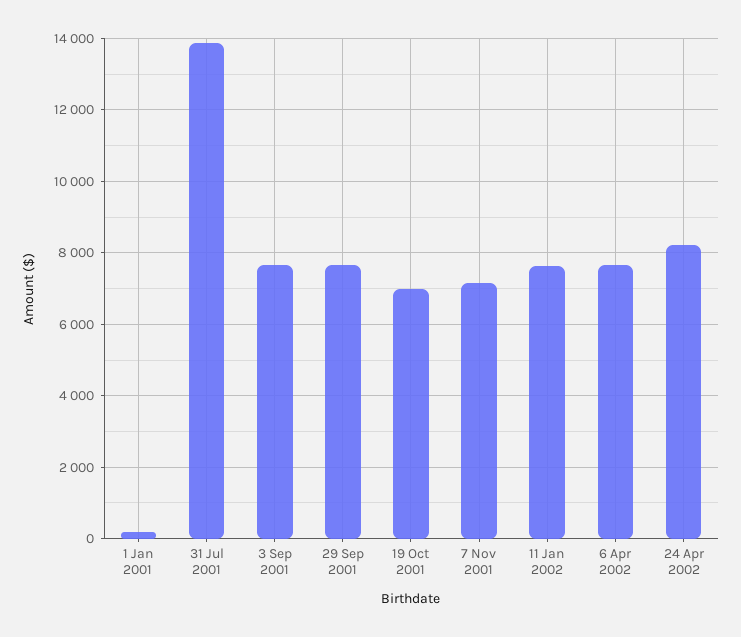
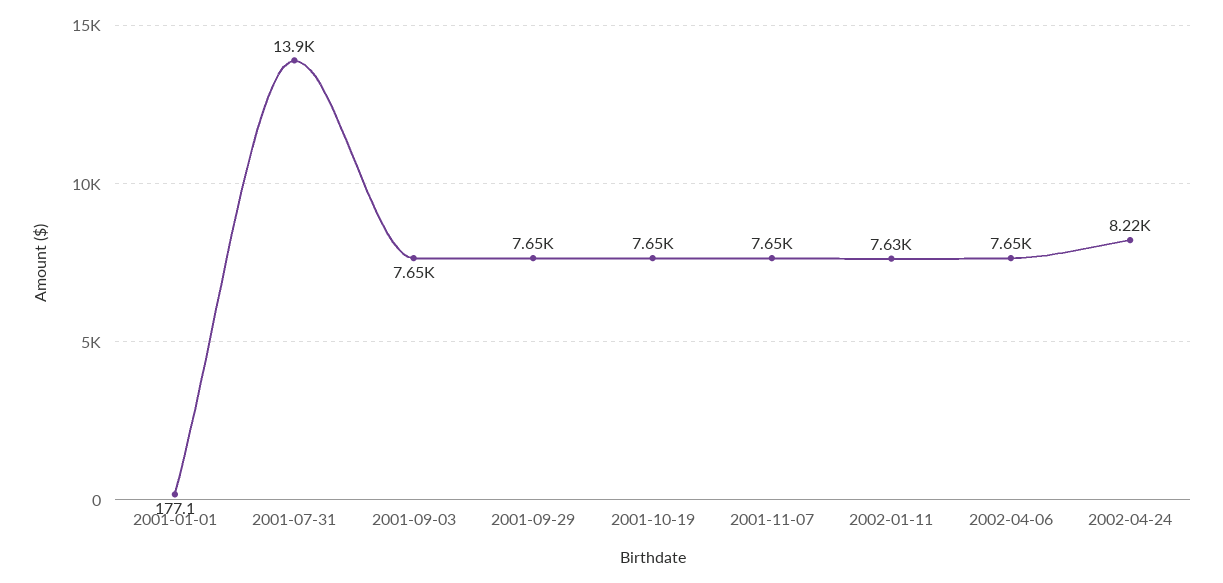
  {
    "1 Jan 2001": 177.1,
    "31 Jul 2001": 13900,
    "3 Sep 2001": 7650,
    "29 Sep 2001": 7650,
-   "19 Oct 2001": 7000,
+   "19 Oct 2001": 7650,
-   "7 Nov 2001": 7200,
+   "7 Nov 2001": 7650,
    "11 Jan 2002": 7630,
    "6 Apr 2002": 7650,
    "24 Apr 2002": 8220
  }

